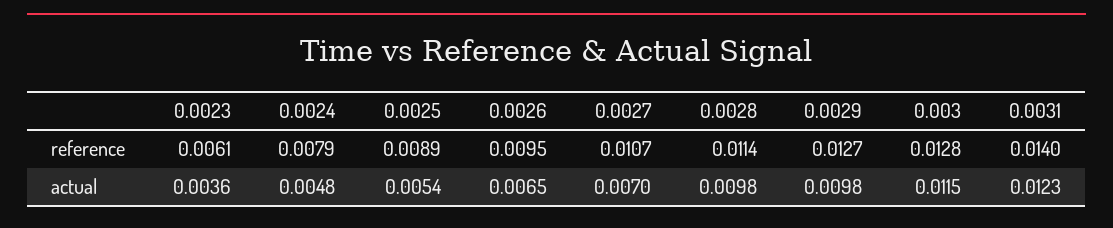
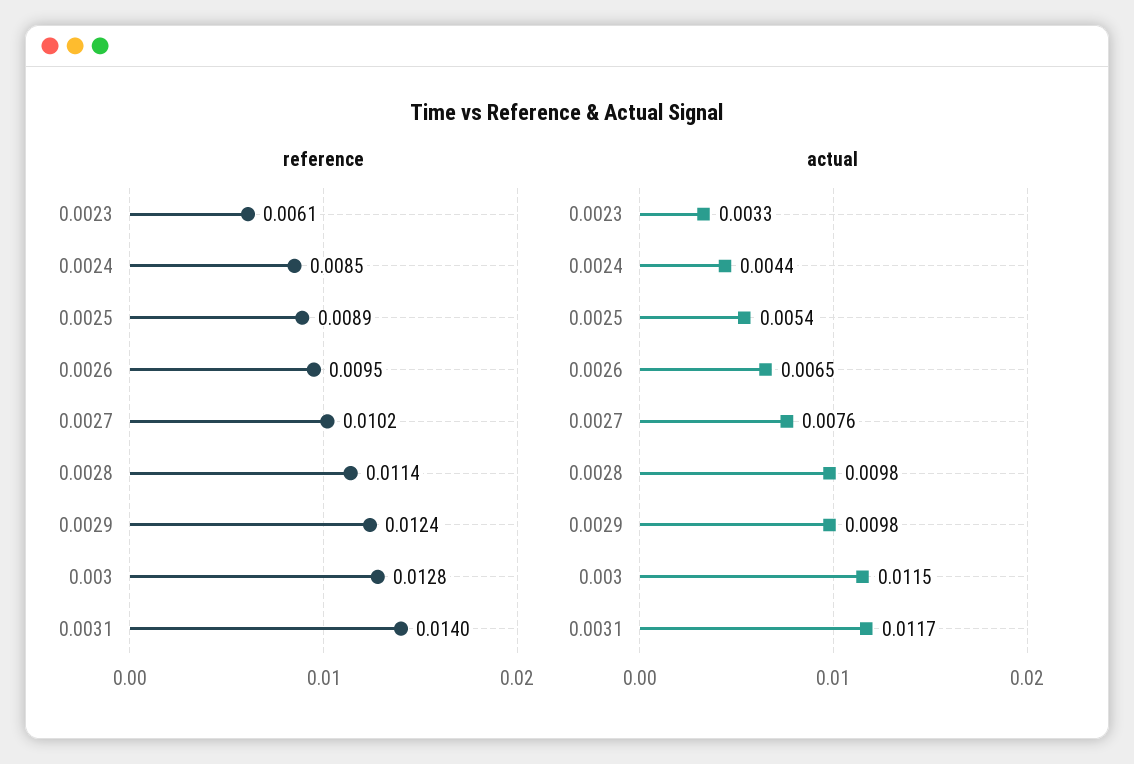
  {
    "reference": {
      "0.0023": 0.0061,
-     "0.0024": 0.0079,
+     "0.0024": 0.0085,
      "0.0025": 0.0089,
      "0.0026": 0.0095,
-     "0.0027": 0.0107,
+     "0.0027": 0.0102,
      "0.0028": 0.0114,
-     "0.0029": 0.0127,
+     "0.0029": 0.0124,
      "0.003": 0.0128,
      "0.0031": 0.014
    },
    "actual": {
-     "0.0023": 0.0036,
+     "0.0023": 0.0033,
-     "0.0024": 0.0048,
+     "0.0024": 0.0044,
      "0.0025": 0.0054,
      "0.0026": 0.0065,
-     "0.0027": 0.007,
+     "0.0027": 0.0076,
      "0.0028": 0.0098,
      "0.0029": 0.0098,
      "0.003": 0.0115,
-     "0.0031": 0.0123
+     "0.0031": 0.0117
    }
  }

